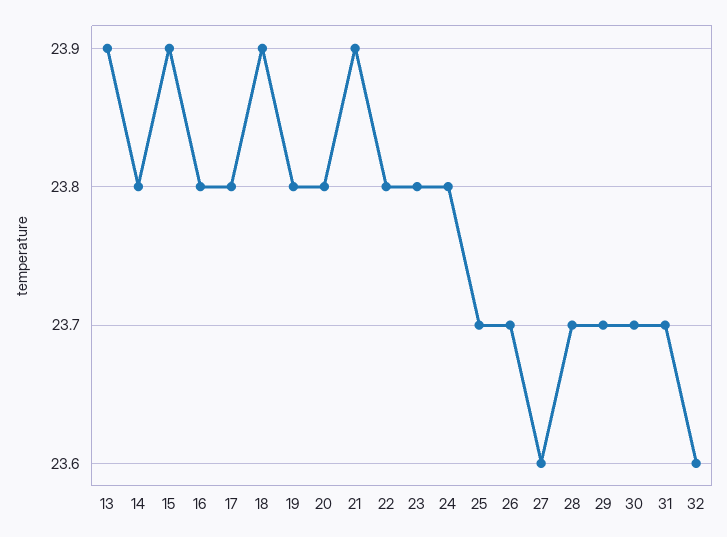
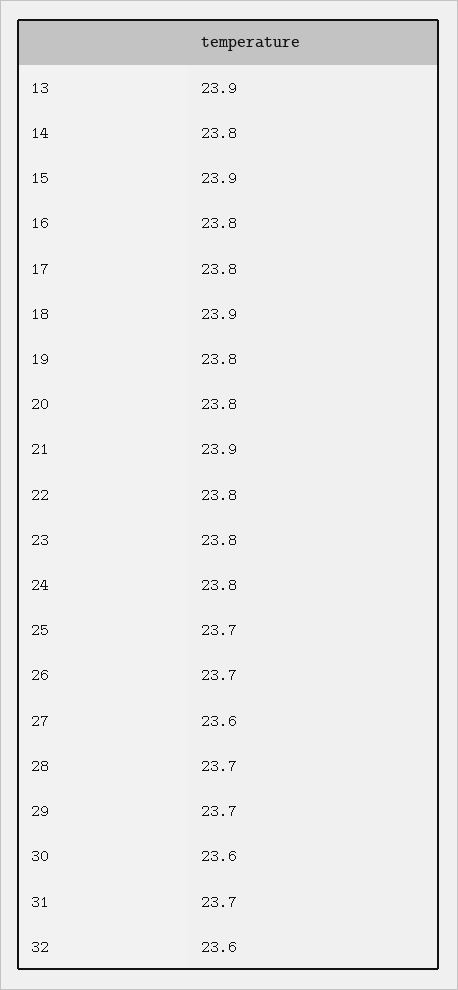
  {
    "13": 23.9,
    "14": 23.8,
    "15": 23.9,
    "16": 23.8,
    "17": 23.8,
    "18": 23.9,
    "19": 23.8,
    "20": 23.8,
    "21": 23.9,
    "22": 23.8,
    "23": 23.8,
    "24": 23.8,
    "25": 23.7,
    "26": 23.7,
    "27": 23.6,
    "28": 23.7,
    "29": 23.7,
-   "30": 23.7,
+   "30": 23.6,
    "31": 23.7,
    "32": 23.6
  }

